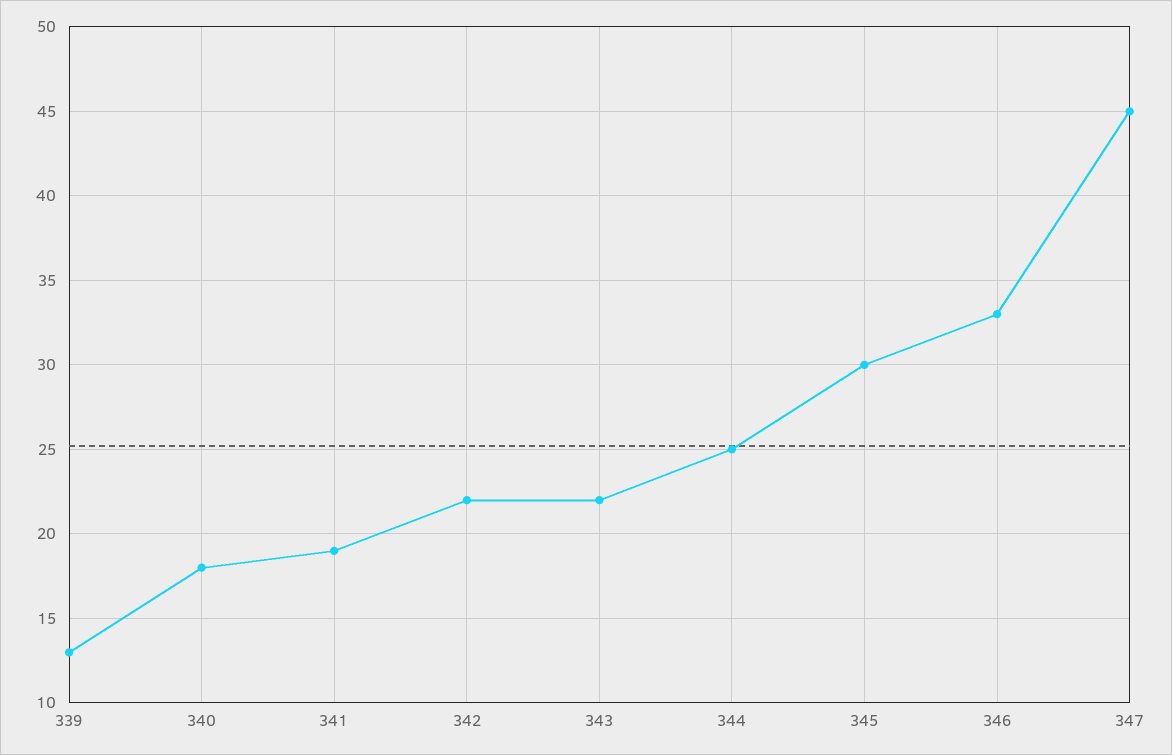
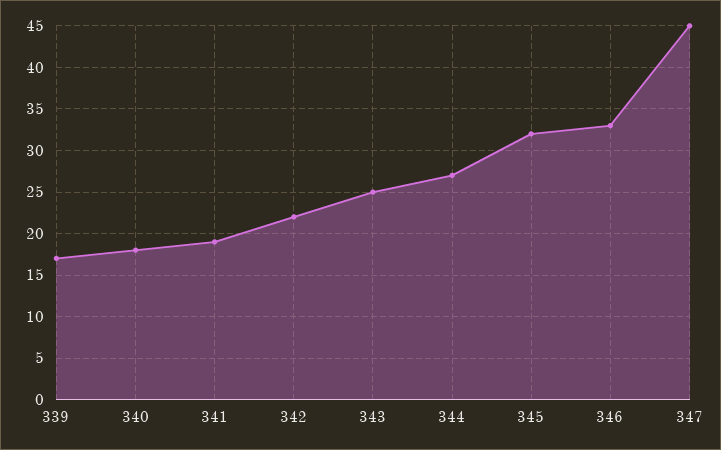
  {
-   "339": 13,
+   "339": 17,
    "340": 18,
    "341": 19,
    "342": 22,
-   "343": 22,
+   "343": 25,
-   "344": 25,
+   "344": 27,
-   "345": 30,
+   "345": 32,
    "346": 33,
    "347": 45
  }

